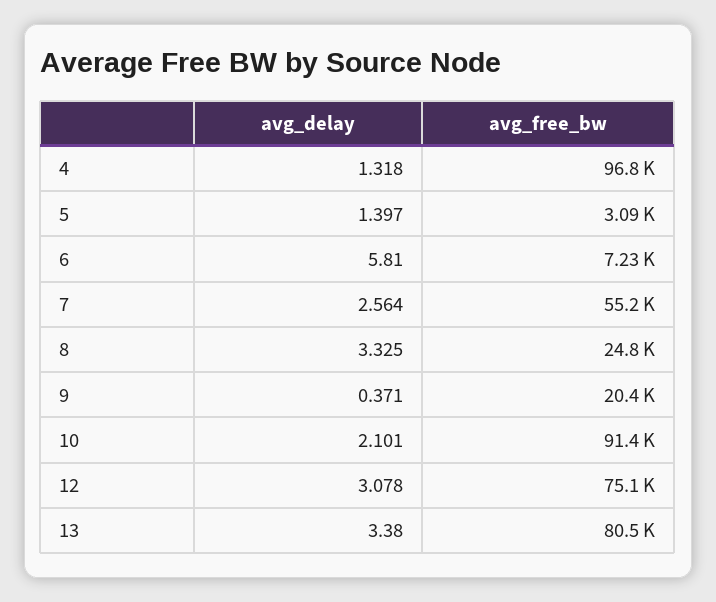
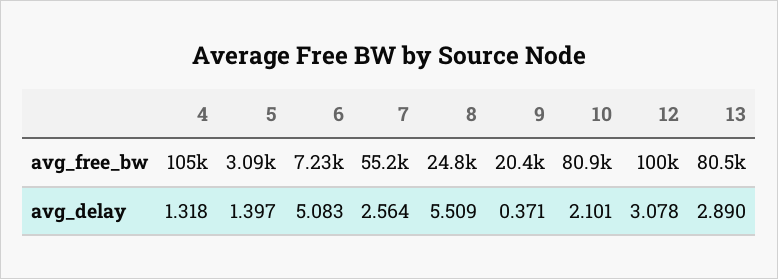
  {
    "avg_delay": {
      "4": 1.318,
      "5": 1.397,
-     "6": 5.81,
+     "6": 5.083,
      "7": 2.564,
-     "8": 3.325,
+     "8": 5.509,
      "9": 0.371,
      "10": 2.101,
      "12": 3.078,
-     "13": 3.38
+     "13": 2.89
    },
    "avg_free_bw": {
-     "4": 96800,
+     "4": 105000,
      "5": 3090,
      "6": 7230,
      "7": 55200,
      "8": 24800,
      "9": 20400,
-     "10": 91400,
+     "10": 80900,
-     "12": 75100,
+     "12": 100000,
      "13": 80500
    }
  }

